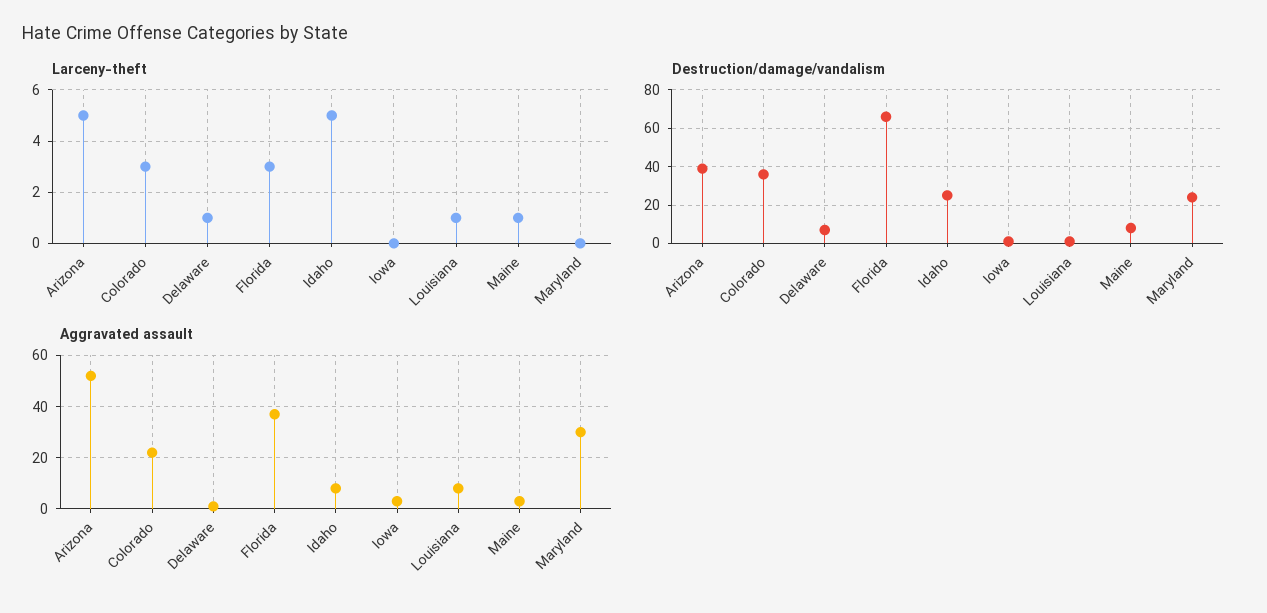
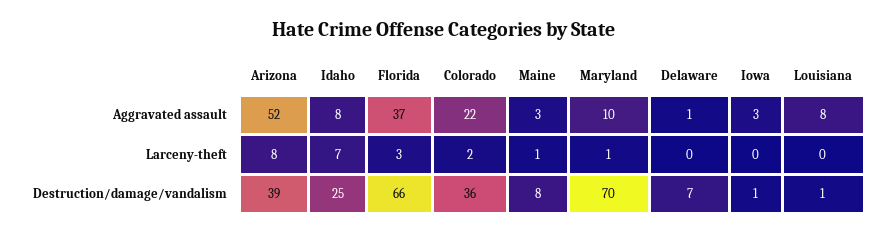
  {
    "Larceny-theft": {
-     "Arizona": 5,
+     "Arizona": 8,
-     "Colorado": 3,
+     "Colorado": 2,
-     "Delaware": 1,
+     "Delaware": 0,
      "Florida": 3,
-     "Idaho": 5,
+     "Idaho": 7,
      "Iowa": 0,
-     "Louisiana": 1,
+     "Louisiana": 0,
      "Maine": 1,
-     "Maryland": 0
+     "Maryland": 1
    },
    "Destruction/damage/vandalism": {
      "Arizona": 39,
      "Colorado": 36,
      "Delaware": 7,
      "Florida": 66,
      "Idaho": 25,
      "Iowa": 1,
      "Louisiana": 1,
      "Maine": 8,
-     "Maryland": 25
+     "Maryland": 70
    },
    "Aggravated assault": {
      "Arizona": 52,
      "Colorado": 22,
      "Delaware": 1,
      "Florida": 37,
      "Idaho": 8,
      "Iowa": 3,
      "Louisiana": 8,
      "Maine": 3,
-     "Maryland": 30
+     "Maryland": 10
    }
  }

